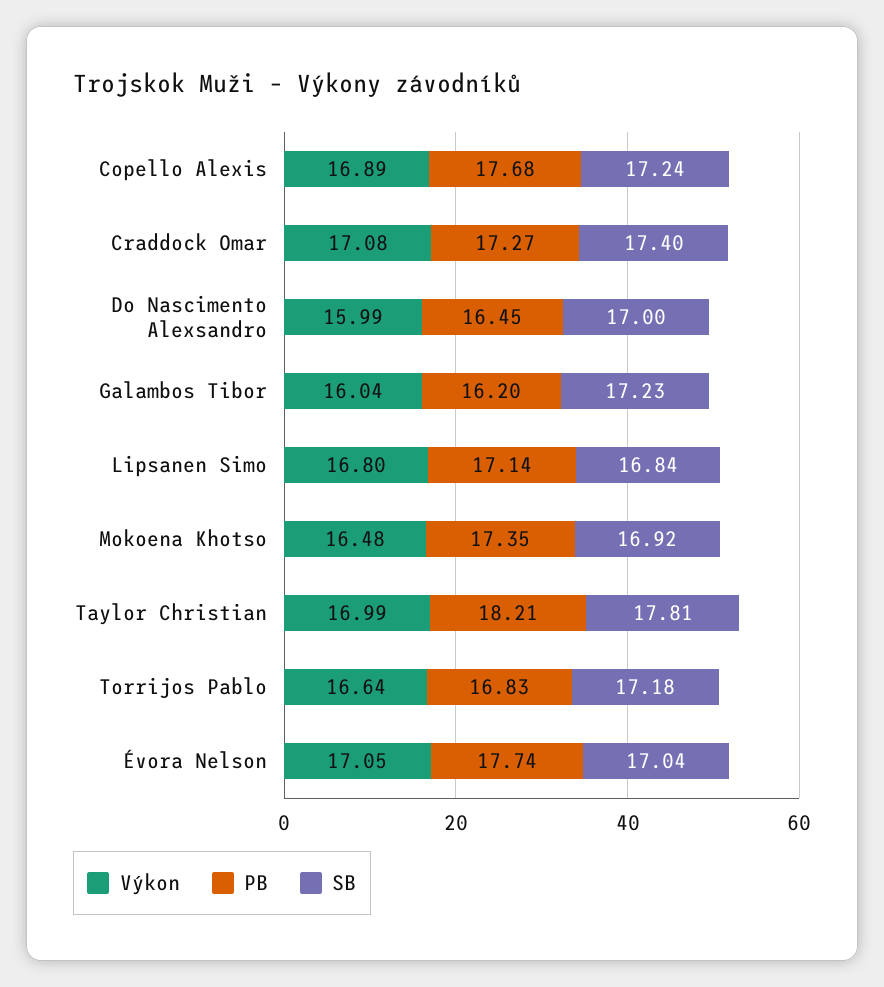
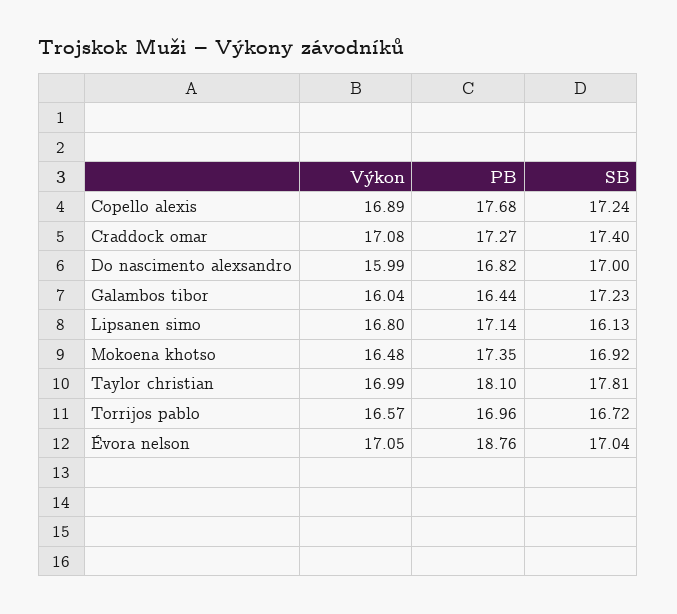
  {
    "Výkon": {
      "Copello Alexis": 16.89,
      "Craddock Omar": 17.08,
      "Do Nascimento Alexsandro": 15.99,
      "Galambos Tibor": 16.04,
      "Lipsanen Simo": 16.8,
      "Mokoena Khotso": 16.48,
      "Taylor Christian": 16.99,
-     "Torrijos Pablo": 16.64,
+     "Torrijos Pablo": 16.57,
      "Évora Nelson": 17.05
    },
    "PB": {
      "Copello Alexis": 17.68,
      "Craddock Omar": 17.27,
-     "Do Nascimento Alexsandro": 16.45,
+     "Do Nascimento Alexsandro": 16.82,
-     "Galambos Tibor": 16.2,
+     "Galambos Tibor": 16.44,
      "Lipsanen Simo": 17.14,
      "Mokoena Khotso": 17.35,
-     "Taylor Christian": 18.21,
+     "Taylor Christian": 18.1,
-     "Torrijos Pablo": 16.83,
+     "Torrijos Pablo": 16.96,
-     "Évora Nelson": 17.74
+     "Évora Nelson": 18.76
    },
    "SB": {
      "Copello Alexis": 17.24,
      "Craddock Omar": 17.4,
      "Do Nascimento Alexsandro": 17,
      "Galambos Tibor": 17.23,
-     "Lipsanen Simo": 16.84,
+     "Lipsanen Simo": 16.13,
      "Mokoena Khotso": 16.92,
      "Taylor Christian": 17.81,
-     "Torrijos Pablo": 17.18,
+     "Torrijos Pablo": 16.72,
      "Évora Nelson": 17.04
    }
  }

